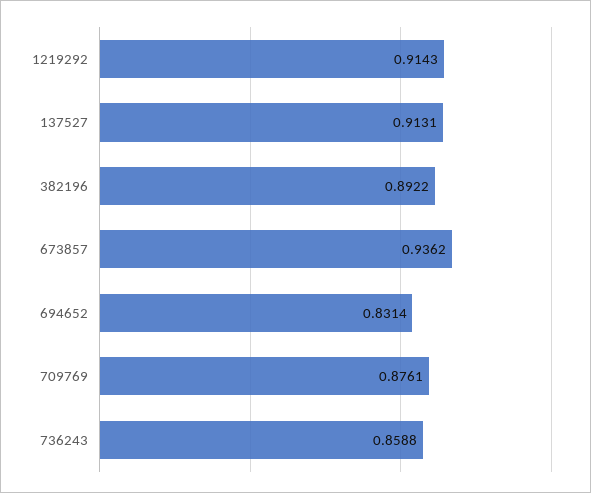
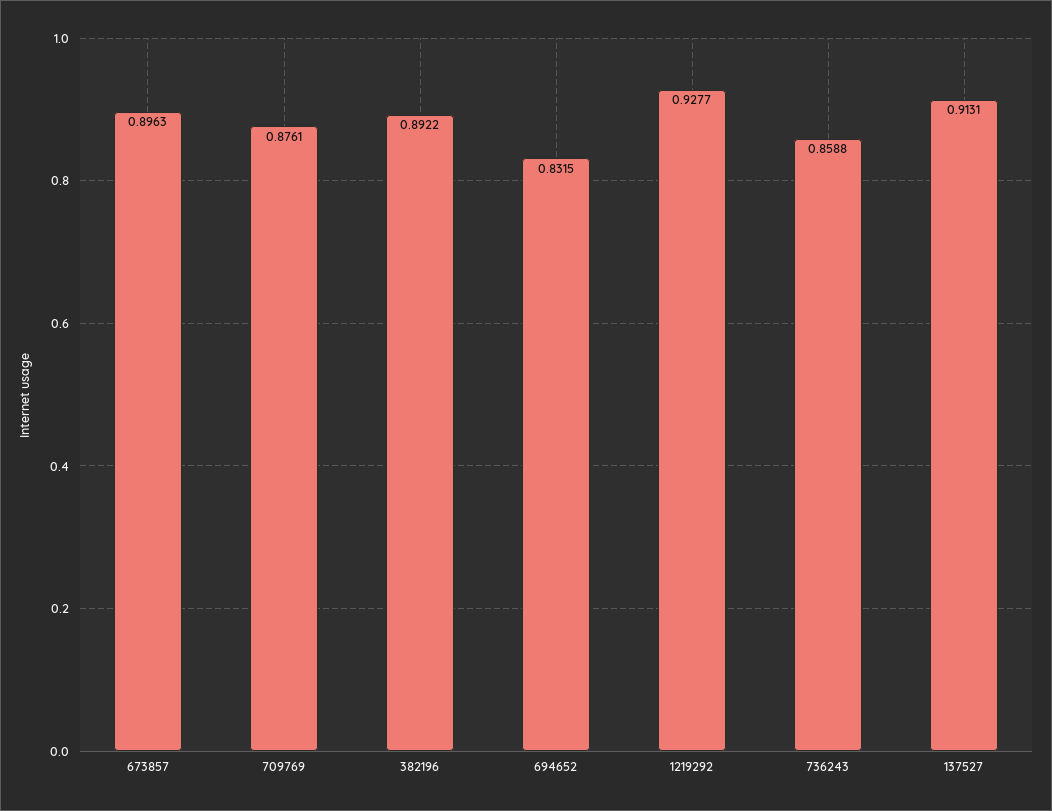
  {
-   "1219292": 0.9143,
+   "1219292": 0.9277,
    "137527": 0.9131,
    "382196": 0.8922,
-   "673857": 0.9362,
+   "673857": 0.8963,
-   "694652": 0.8314,
+   "694652": 0.8315,
    "709769": 0.8761,
    "736243": 0.8588
  }

